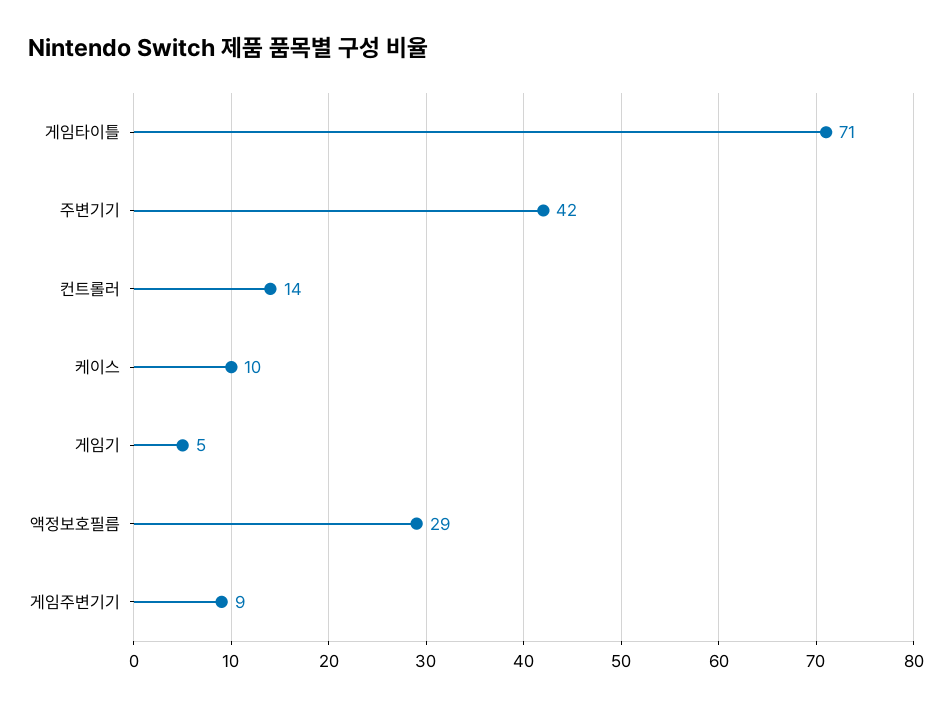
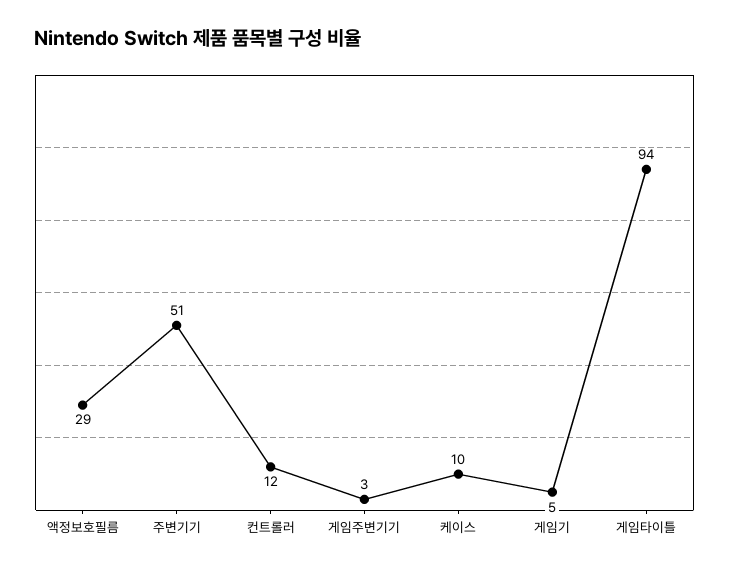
  {
-   "게임타이틀": 71,
+   "게임타이틀": 94,
-   "주변기기": 42,
+   "주변기기": 51,
-   "컨트롤러": 14,
+   "컨트롤러": 12,
    "케이스": 10,
    "게임기": 5,
    "액정보호필름": 29,
-   "게임주변기기": 9
+   "게임주변기기": 3
  }

